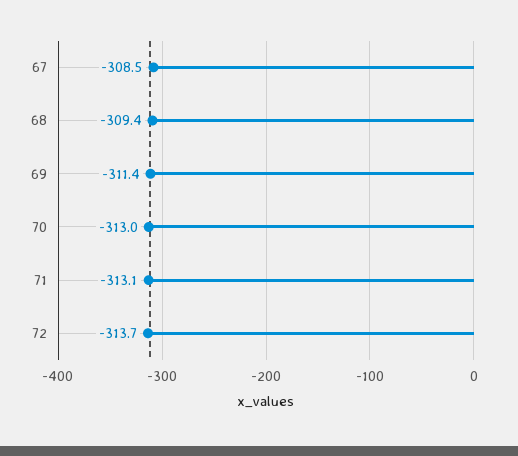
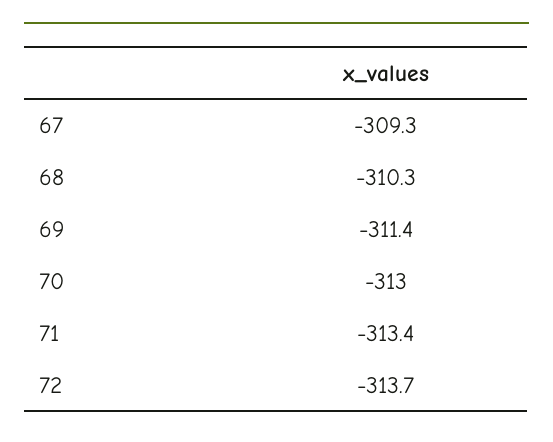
  {
-   "67": -308.5,
+   "67": -309.3,
-   "68": -309.4,
+   "68": -310.3,
    "69": -311.4,
    "70": -313,
-   "71": -313.1,
+   "71": -313.4,
    "72": -313.7
  }

